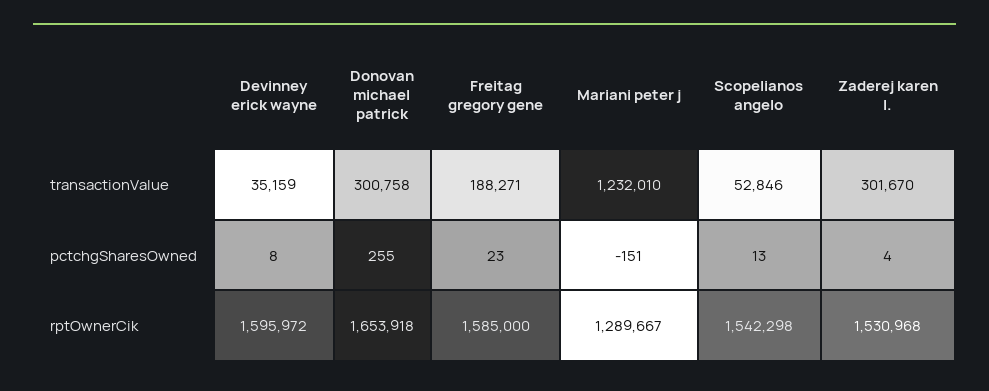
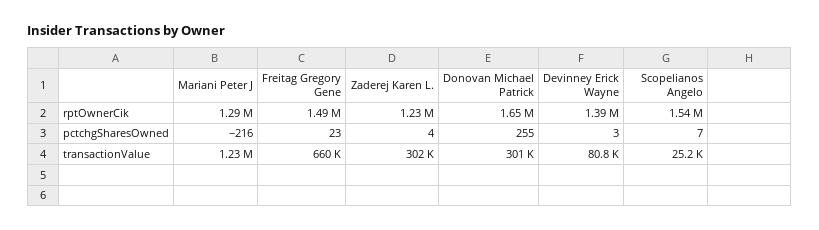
  {
    "Devinney erick wayne": {
-     "transactionValue": 35159,
+     "transactionValue": 80800,
-     "pctchgSharesOwned": 8,
+     "pctchgSharesOwned": 3,
-     "rptOwnerCik": 1595972
+     "rptOwnerCik": 1390000
    },
    "Donovan michael patrick": {
      "transactionValue": 300758,
      "pctchgSharesOwned": 255,
      "rptOwnerCik": 1653918
    },
    "Freitag gregory gene": {
-     "transactionValue": 188271,
+     "transactionValue": 660000,
      "pctchgSharesOwned": 23,
-     "rptOwnerCik": 1585000
+     "rptOwnerCik": 1490000
    },
    "Mariani peter j": {
      "transactionValue": 1232010,
-     "pctchgSharesOwned": -151,
+     "pctchgSharesOwned": -216,
      "rptOwnerCik": 1289667
    },
    "Scopelianos angelo": {
-     "transactionValue": 52846,
+     "transactionValue": 25200,
-     "pctchgSharesOwned": 13,
+     "pctchgSharesOwned": 7,
      "rptOwnerCik": 1542298
    },
    "Zaderej karen l.": {
      "transactionValue": 301670,
      "pctchgSharesOwned": 4,
-     "rptOwnerCik": 1530968
+     "rptOwnerCik": 1230000
    }
  }

